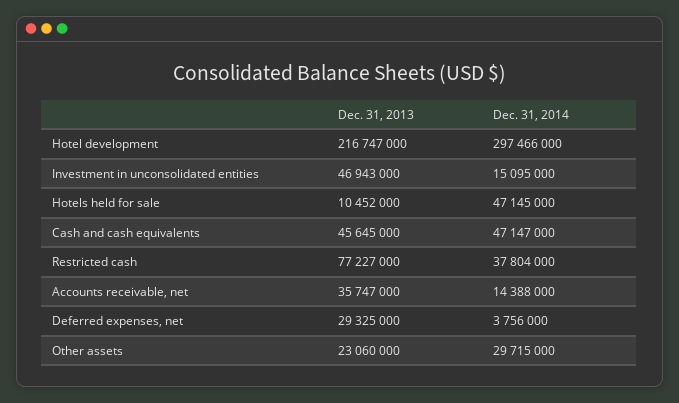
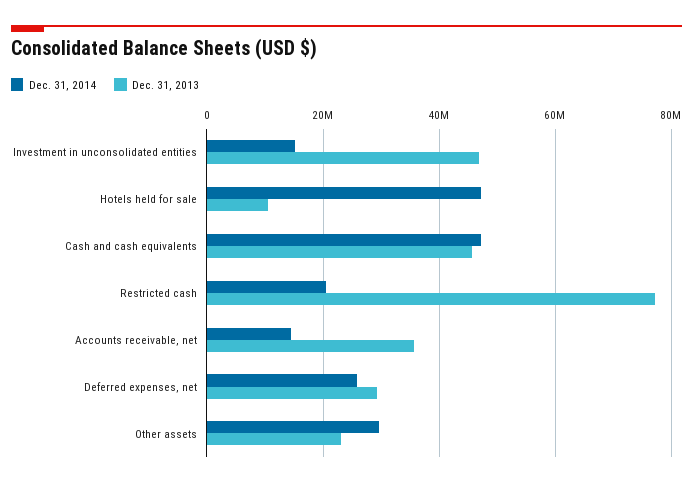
  {
    "Dec. 31, 2013": {
-     "Hotel development": 216747000,
      "Investment in unconsolidated entities": 46943000,
      "Hotels held for sale": 10452000,
      "Cash and cash equivalents": 45645000,
      "Restricted cash": 77227000,
      "Accounts receivable, net": 35747000,
      "Deferred expenses, net": 29325000,
      "Other assets": 23060000
    },
    "Dec. 31, 2014": {
-     "Hotel development": 297466000,
      "Investment in unconsolidated entities": 15095000,
      "Hotels held for sale": 47145000,
      "Cash and cash equivalents": 47147000,
-     "Restricted cash": 37804000,
+     "Restricted cash": 20000000,
      "Accounts receivable, net": 14388000,
-     "Deferred expenses, net": 3756000,
+     "Deferred expenses, net": 26000000,
      "Other assets": 29715000
    }
  }

